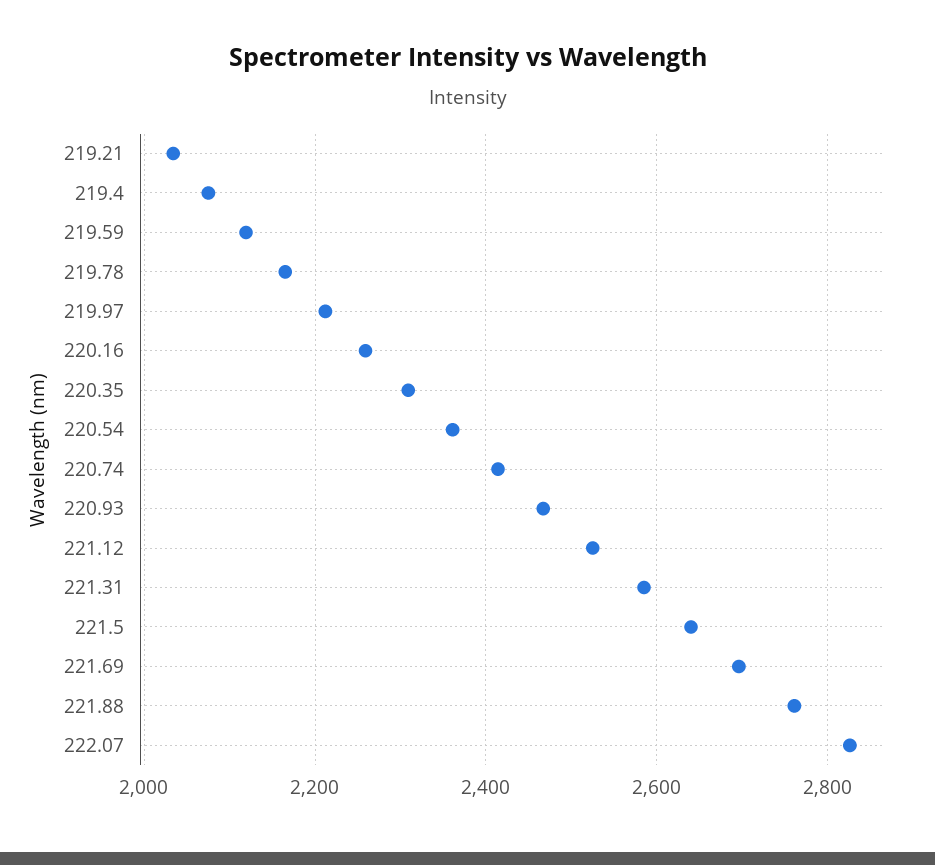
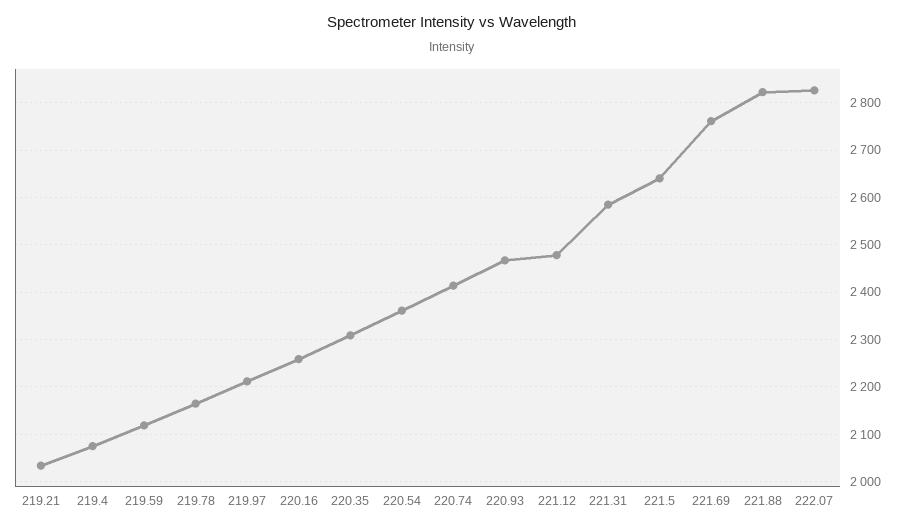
  {
    "219.21": 2040,
    "219.4": 2080,
    "219.59": 2120,
    "219.78": 2160,
    "219.97": 2220,
    "220.16": 2260,
    "220.35": 2300,
    "220.54": 2360,
    "220.74": 2420,
    "220.93": 2460,
-   "221.12": 2520,
+   "221.12": 2480,
    "221.31": 2580,
    "221.5": 2640,
-   "221.69": 2700,
+   "221.69": 2760,
-   "221.88": 2760,
+   "221.88": 2820,
    "222.07": 2820
  }

